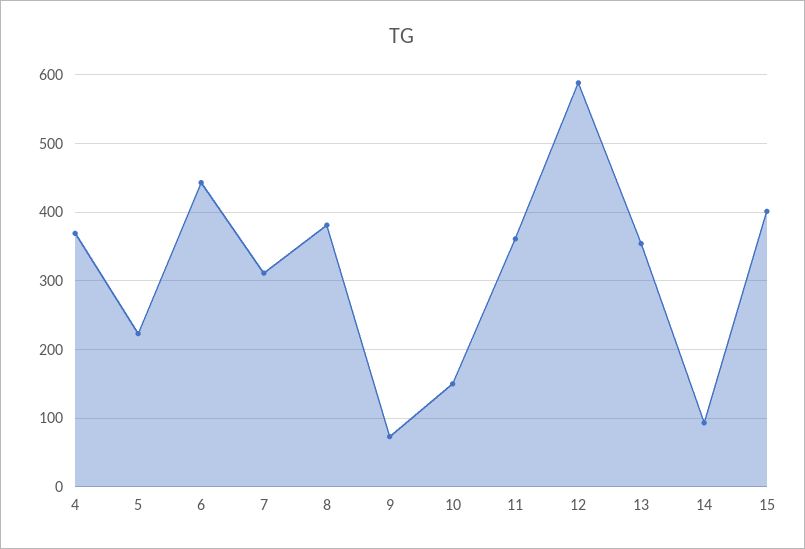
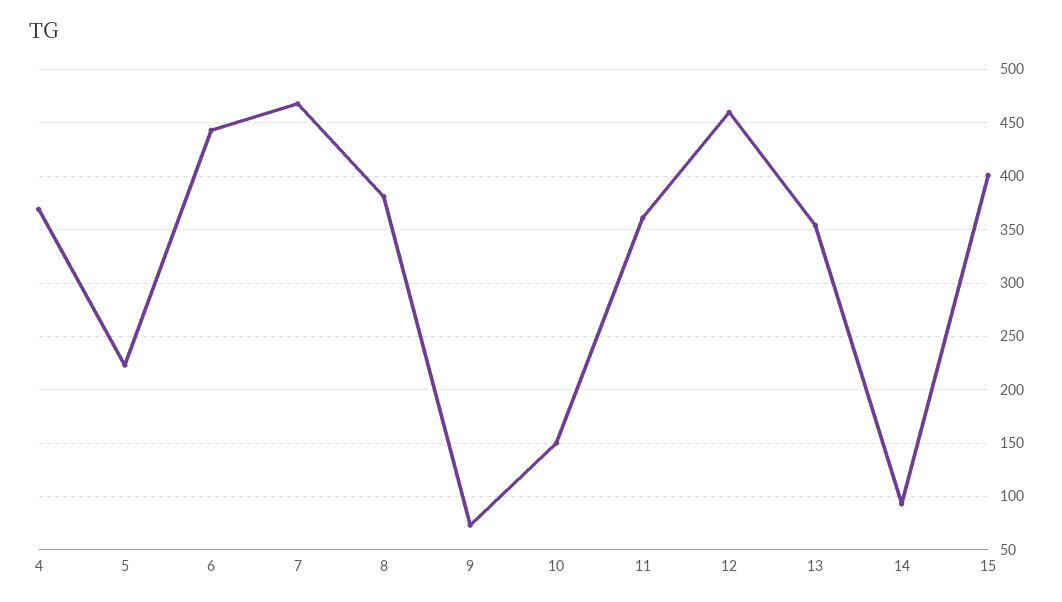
  {
    "4": 370,
    "5": 220,
    "6": 440,
-   "7": 310,
+   "7": 470,
    "8": 380,
    "9": 70,
    "10": 150,
    "11": 360,
-   "12": 590,
+   "12": 460,
    "13": 350,
    "14": 90,
    "15": 400
  }

